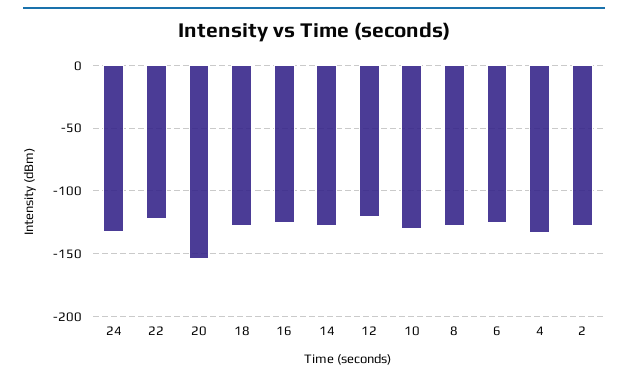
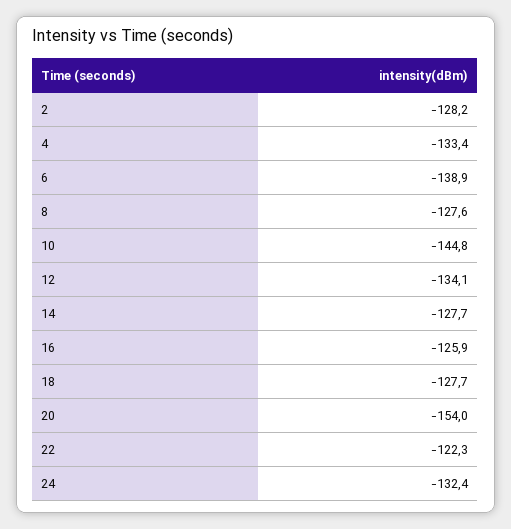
  {
    "24": -132.4,
    "22": -122.3,
    "20": -154,
    "18": -127.7,
    "16": -125.9,
    "14": -127.7,
-   "12": -120,
+   "12": -134.1,
-   "10": -130,
+   "10": -144.8,
    "8": -127.6,
-   "6": -125,
+   "6": -138.9,
    "4": -133.4,
    "2": -128.2
  }

